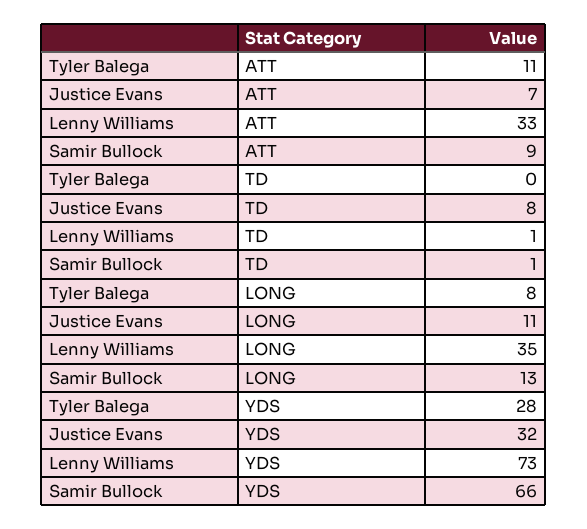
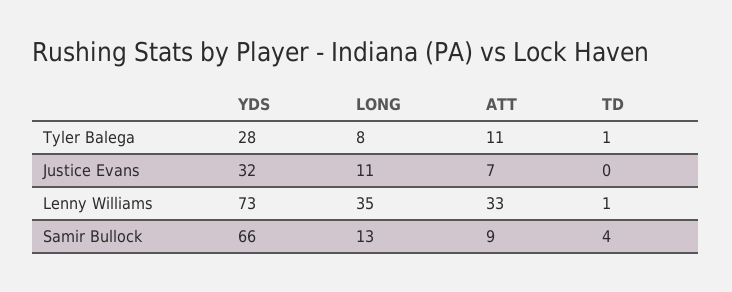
  {
    "Tyler Balega": {
      "ATT": 11,
-     "TD": 0,
+     "TD": 1,
      "LONG": 8,
      "YDS": 28
    },
    "Justice Evans": {
      "ATT": 7,
-     "TD": 8,
+     "TD": 0,
      "LONG": 11,
      "YDS": 32
    },
    "Lenny Williams": {
      "ATT": 33,
      "TD": 1,
      "LONG": 35,
      "YDS": 73
    },
    "Samir Bullock": {
      "ATT": 9,
-     "TD": 1,
+     "TD": 4,
      "LONG": 13,
      "YDS": 66
    }
  }

